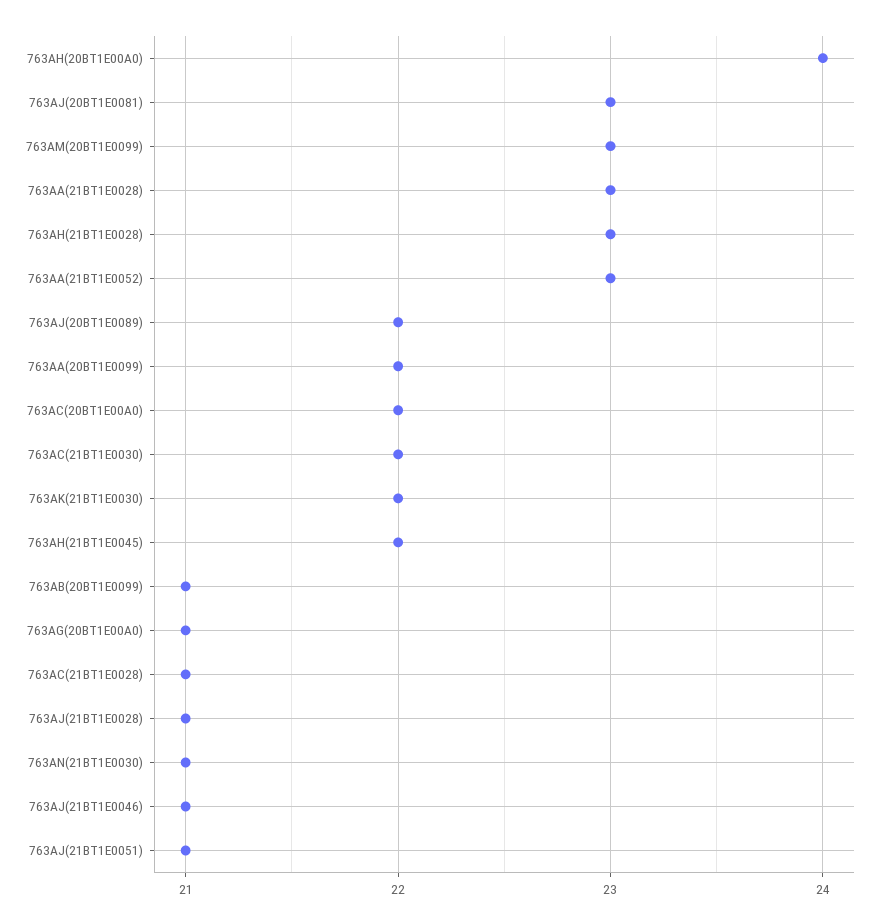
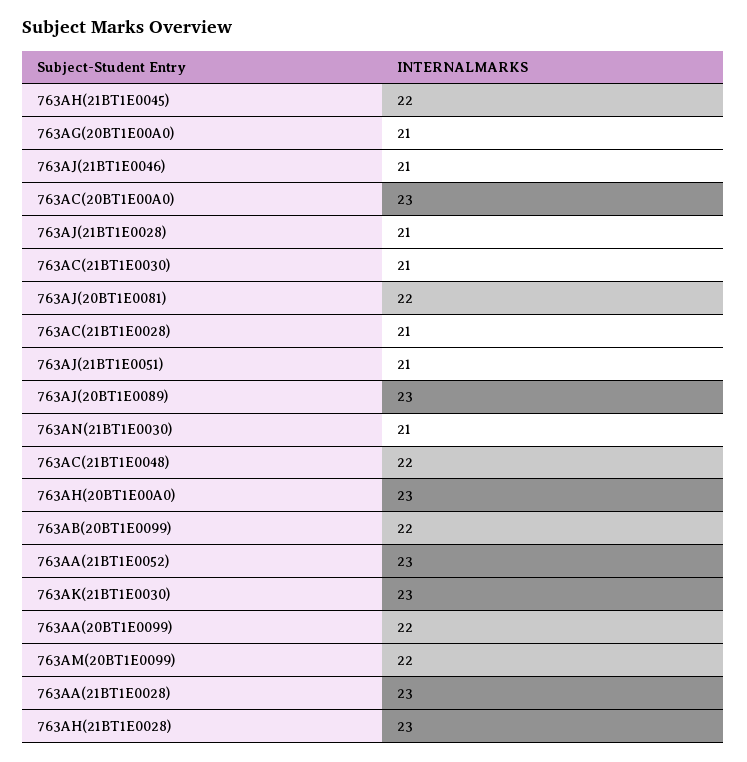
  {
-   "763AH(20BT1E00A0)": 24,
+   "763AH(20BT1E00A0)": 23,
-   "763AJ(20BT1E0081)": 23,
+   "763AJ(20BT1E0081)": 22,
-   "763AM(20BT1E0099)": 23,
+   "763AM(20BT1E0099)": 22,
    "763AA(21BT1E0028)": 23,
    "763AH(21BT1E0028)": 23,
    "763AA(21BT1E0052)": 23,
-   "763AJ(20BT1E0089)": 22,
+   "763AJ(20BT1E0089)": 23,
    "763AA(20BT1E0099)": 22,
-   "763AC(20BT1E00A0)": 22,
+   "763AC(20BT1E00A0)": 23,
-   "763AC(21BT1E0030)": 22,
+   "763AC(21BT1E0030)": 21,
-   "763AK(21BT1E0030)": 22,
+   "763AK(21BT1E0030)": 23,
    "763AH(21BT1E0045)": 22,
-   "763AB(20BT1E0099)": 21,
+   "763AB(20BT1E0099)": 22,
    "763AG(20BT1E00A0)": 21,
    "763AC(21BT1E0028)": 21,
    "763AJ(21BT1E0028)": 21,
    "763AN(21BT1E0030)": 21,
    "763AJ(21BT1E0046)": 21,
-   "763AJ(21BT1E0051)": 21
+   "763AJ(21BT1E0051)": 21,
+   "763AC(21BT1E0048)": 22
  }

